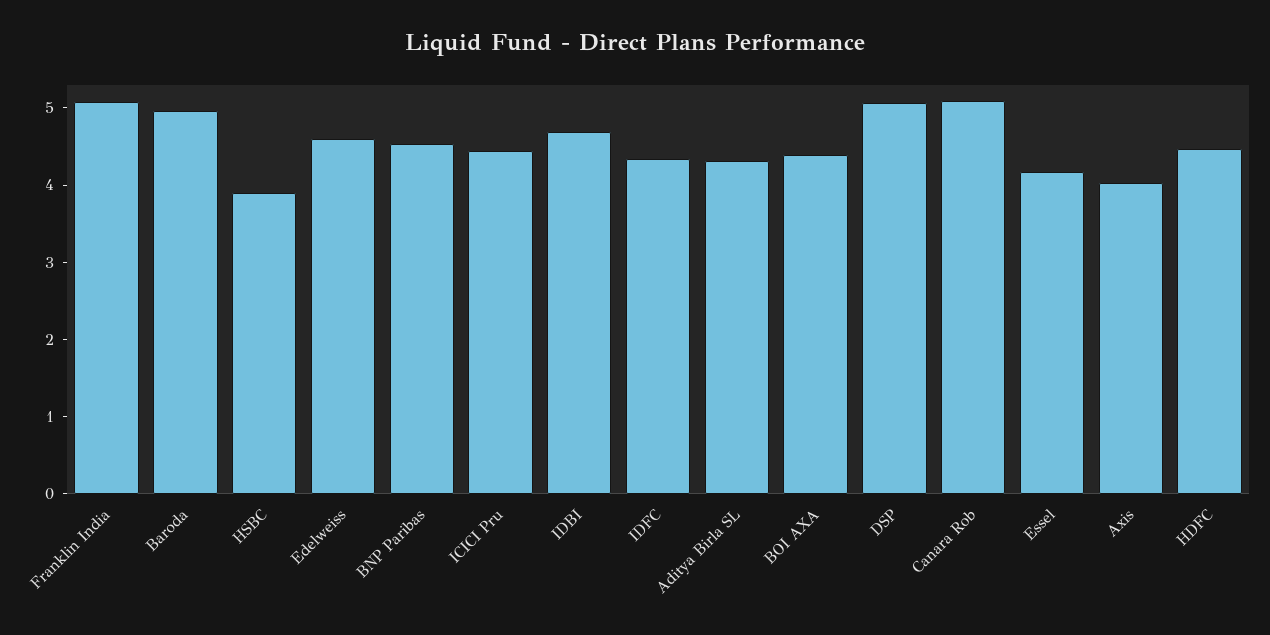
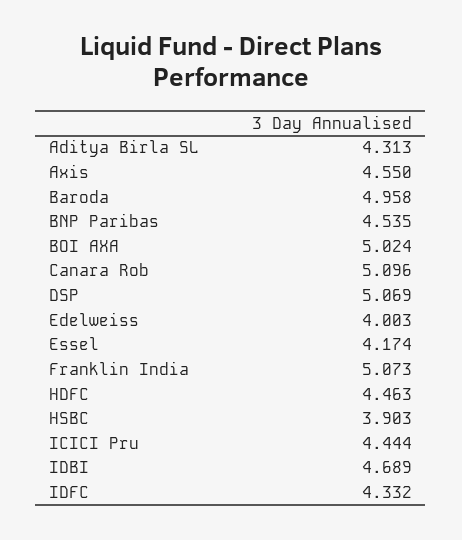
  {
    "Franklin India": 5.073,
    "Baroda": 4.958,
    "HSBC": 3.903,
-   "Edelweiss": 4.6,
+   "Edelweiss": 4.003,
    "BNP Paribas": 4.535,
    "ICICI Pru": 4.444,
    "IDBI": 4.689,
    "IDFC": 4.332,
    "Aditya Birla SL": 4.313,
-   "BOI AXA": 4.4,
+   "BOI AXA": 5.024,
    "DSP": 5.069,
    "Canara Rob": 5.096,
    "Essel": 4.174,
-   "Axis": 4,
+   "Axis": 4.55,
    "HDFC": 4.463
  }

